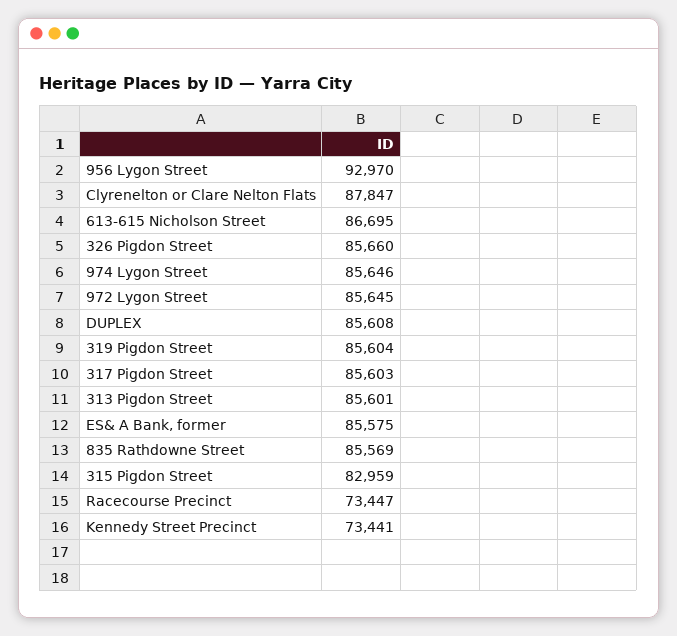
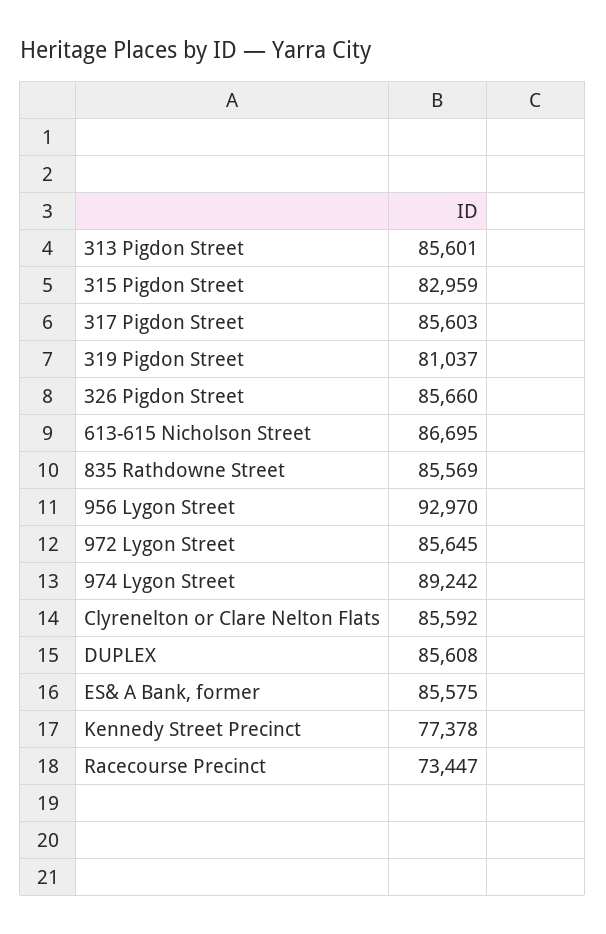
  {
    "956 Lygon Street": 92970,
-   "Clyrenelton or Clare Nelton Flats": 87847,
+   "Clyrenelton or Clare Nelton Flats": 85592,
    "613-615 Nicholson Street": 86695,
    "326 Pigdon Street": 85660,
-   "974 Lygon Street": 85646,
+   "974 Lygon Street": 89242,
    "972 Lygon Street": 85645,
    "DUPLEX": 85608,
-   "319 Pigdon Street": 85604,
+   "319 Pigdon Street": 81037,
    "317 Pigdon Street": 85603,
    "313 Pigdon Street": 85601,
    "ES& A Bank, former": 85575,
    "835 Rathdowne Street": 85569,
    "315 Pigdon Street": 82959,
    "Racecourse Precinct": 73447,
-   "Kennedy Street Precinct": 73441
+   "Kennedy Street Precinct": 77378
  }

